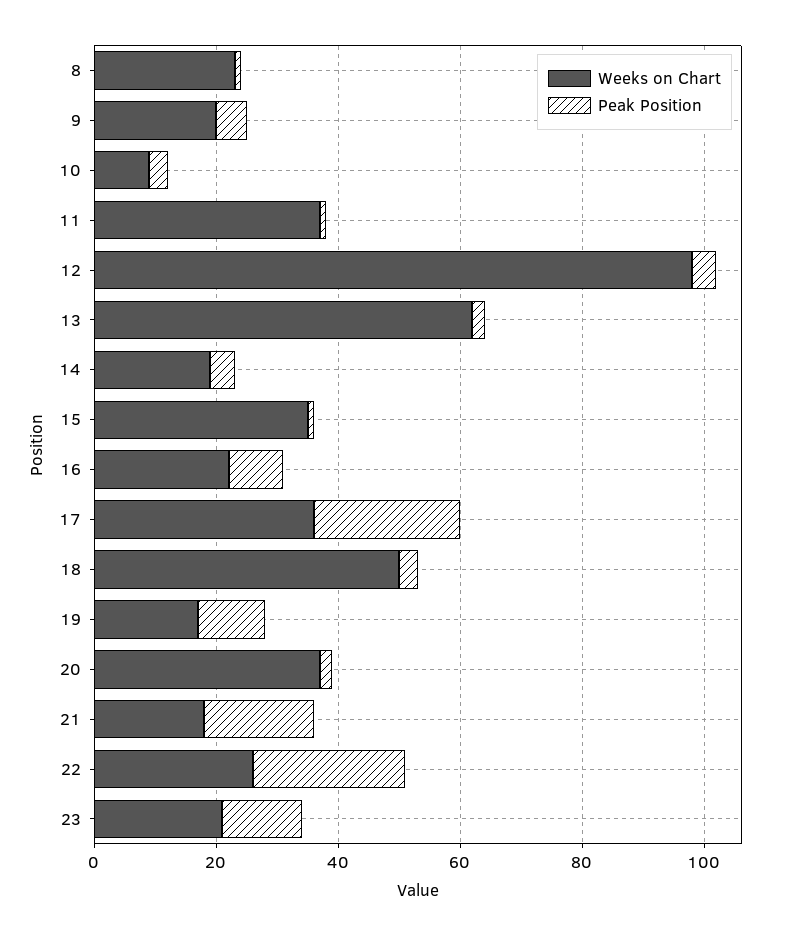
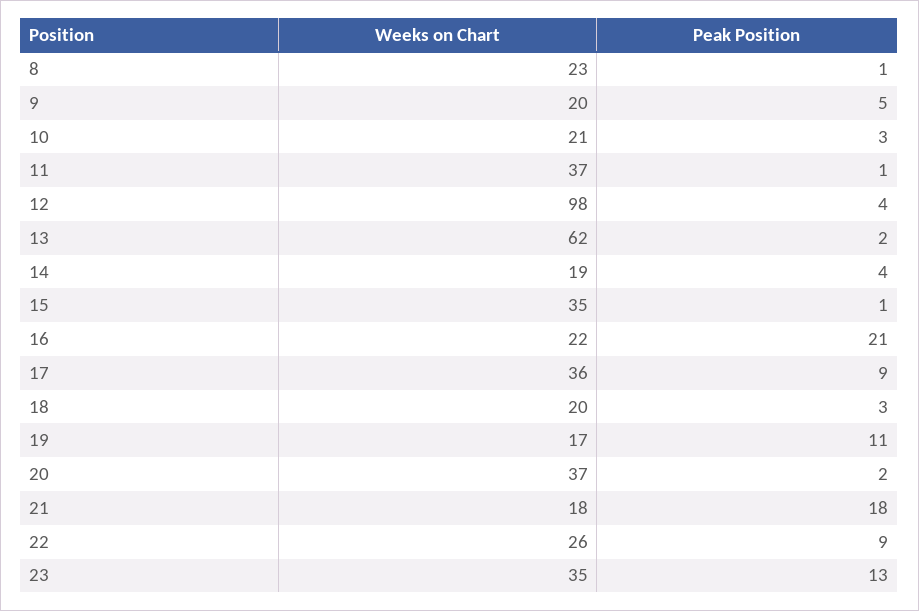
  {
    "Weeks on Chart": {
      "8": 23,
      "9": 20,
-     "10": 10,
+     "10": 21,
      "11": 37,
      "12": 98,
      "13": 62,
      "14": 19,
      "15": 35,
      "16": 22,
      "17": 36,
-     "18": 50,
+     "18": 20,
      "19": 17,
      "20": 37,
      "21": 18,
      "22": 26,
-     "23": 20
+     "23": 35
    },
    "Peak Position": {
      "8": 1,
      "9": 5,
      "10": 3,
      "11": 1,
      "12": 4,
      "13": 2,
      "14": 4,
      "15": 1,
-     "16": 10,
+     "16": 21,
-     "17": 25,
+     "17": 9,
      "18": 3,
      "19": 11,
      "20": 2,
      "21": 18,
-     "22": 25,
+     "22": 9,
      "23": 13
    }
  }

